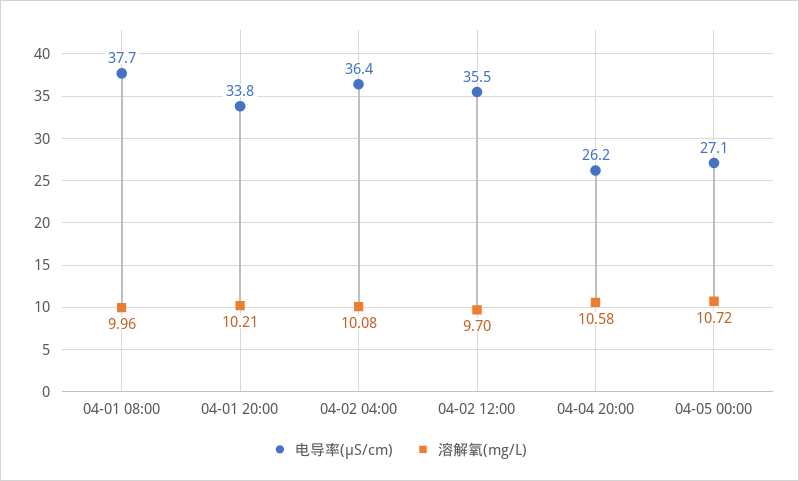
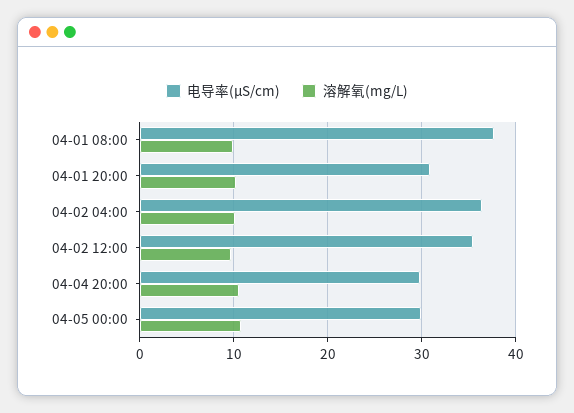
  {
    "电导率(μS/cm)": {
      "04-01 08:00": 37.7,
-     "04-01 20:00": 33.8,
+     "04-01 20:00": 31,
      "04-02 04:00": 36.4,
      "04-02 12:00": 35.5,
-     "04-04 20:00": 26.2,
+     "04-04 20:00": 30,
-     "04-05 00:00": 27.1
+     "04-05 00:00": 30
    },
    "溶解氧(mg/L)": {
      "04-01 08:00": 9.96,
      "04-01 20:00": 10.21,
      "04-02 04:00": 10.08,
      "04-02 12:00": 9.7,
      "04-04 20:00": 10.58,
      "04-05 00:00": 10.72
    }
  }

